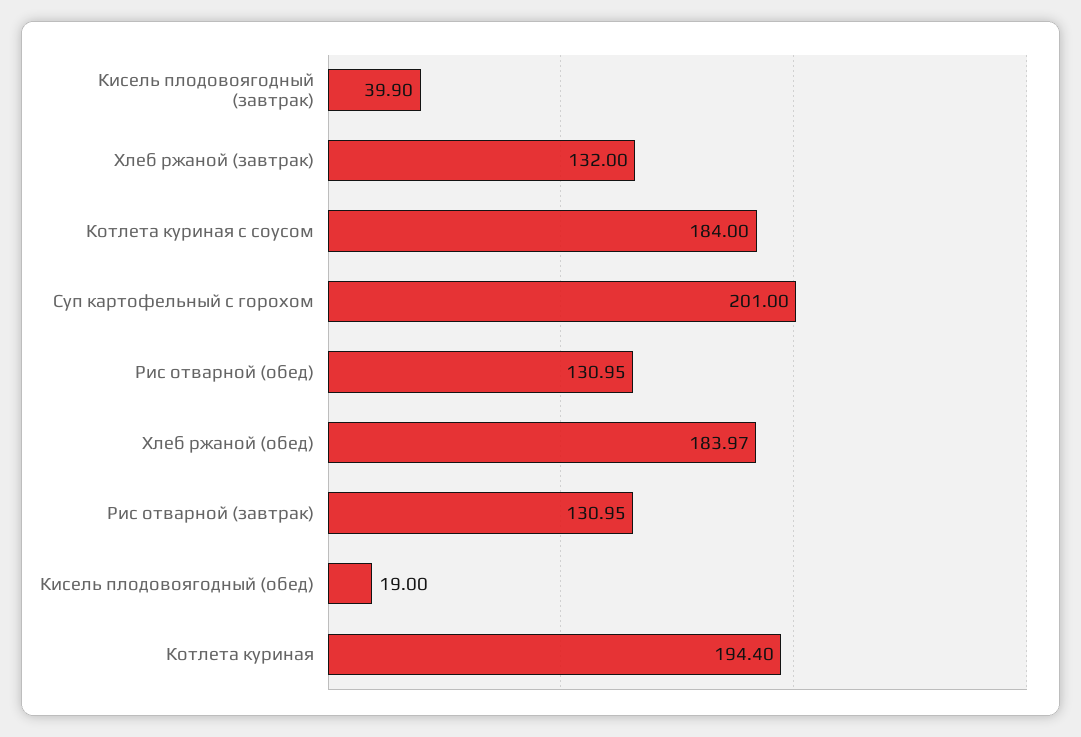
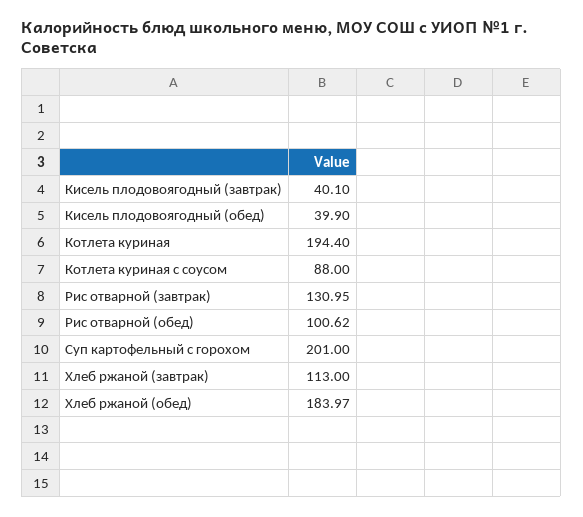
  {
-   "Кисель плодовоягодный (завтрак)": 39.9,
+   "Кисель плодовоягодный (завтрак)": 40.1,
-   "Хлеб ржаной (завтрак)": 132,
+   "Хлеб ржаной (завтрак)": 113,
-   "Котлета куриная с соусом": 184,
+   "Котлета куриная с соусом": 88,
    "Суп картофельный с горохом": 201,
-   "Рис отварной (обед)": 130.95,
+   "Рис отварной (обед)": 100.62,
    "Хлеб ржаной (обед)": 183.97,
    "Рис отварной (завтрак)": 130.95,
-   "Кисель плодовоягодный (обед)": 19,
+   "Кисель плодовоягодный (обед)": 39.9,
    "Котлета куриная": 194.4
  }

